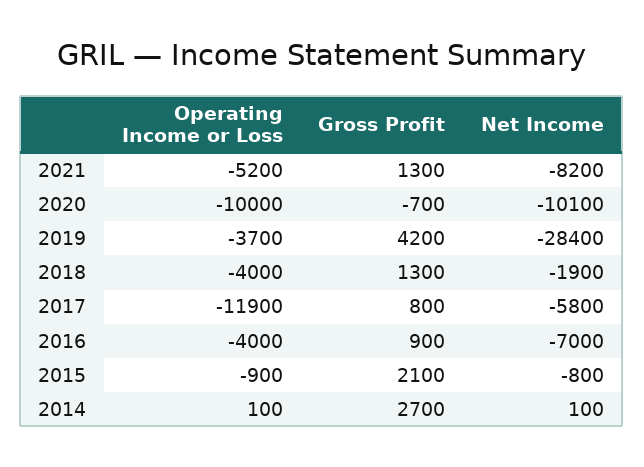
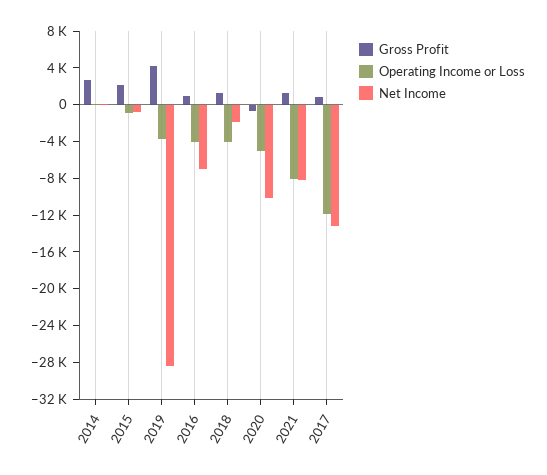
  {
    "Operating Income or Loss": {
-     "2021": -5200,
+     "2021": -8000,
-     "2020": -10000,
+     "2020": -5000,
      "2019": -3700,
      "2018": -4000,
      "2017": -11900,
      "2016": -4000,
      "2015": -900,
      "2014": 100
    },
    "Gross Profit": {
      "2021": 1300,
      "2020": -700,
      "2019": 4200,
      "2018": 1300,
      "2017": 800,
      "2016": 900,
      "2015": 2100,
      "2014": 2700
    },
    "Net Income": {
      "2021": -8200,
      "2020": -10100,
      "2019": -28400,
      "2018": -1900,
-     "2017": -5800,
+     "2017": -13000,
      "2016": -7000,
      "2015": -800,
      "2014": 100
    }
  }

